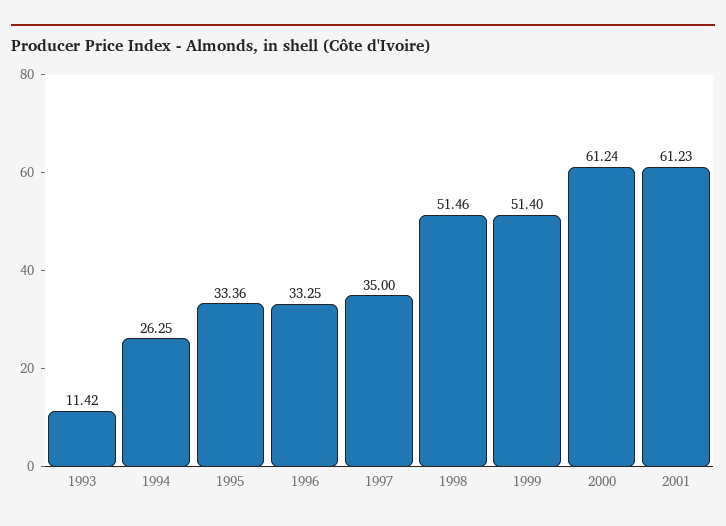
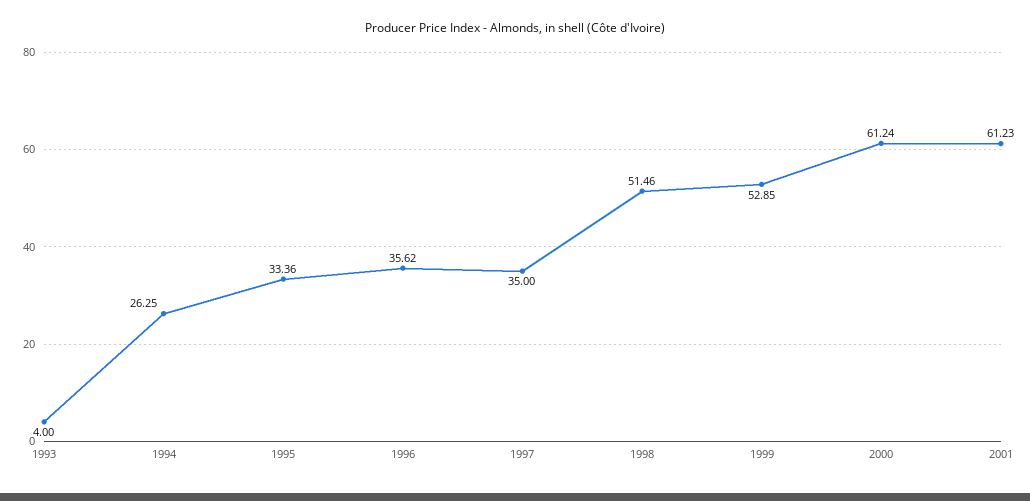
  {
-   "1993": 11.42,
+   "1993": 4,
    "1994": 26.25,
    "1995": 33.36,
-   "1996": 33.25,
+   "1996": 35.62,
    "1997": 35,
    "1998": 51.46,
-   "1999": 51.4,
+   "1999": 52.85,
    "2000": 61.24,
    "2001": 61.23
  }

